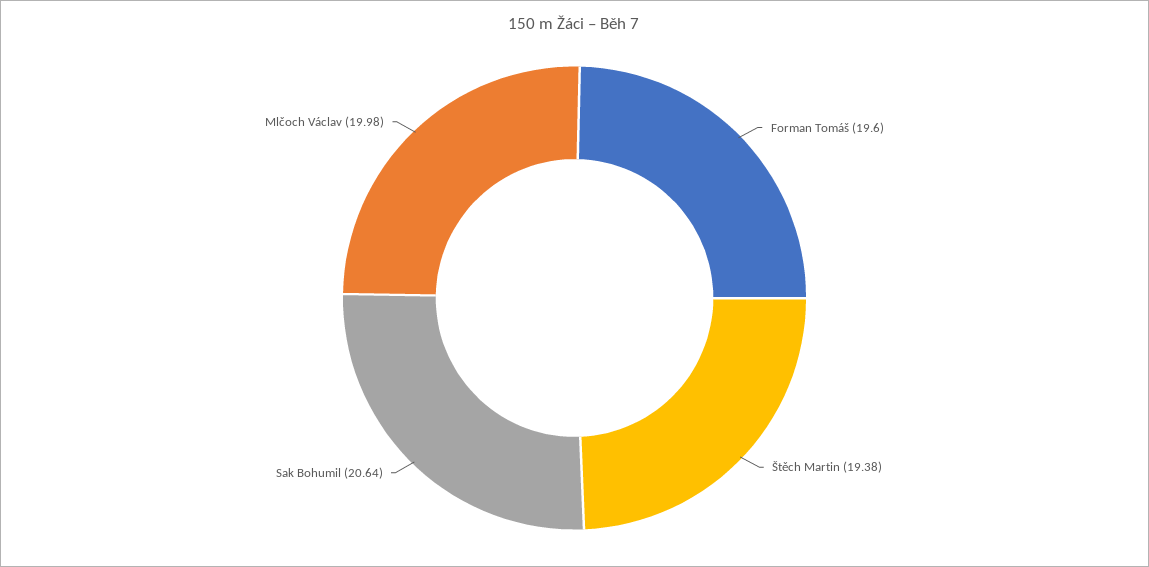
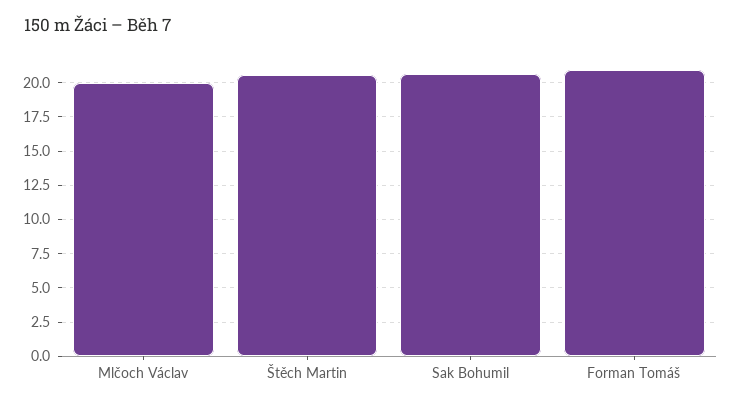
  {
-   "Forman Tomáš": 19.6,
+   "Forman Tomáš": 21,
-   "Štěch Martin": 19.38,
+   "Štěch Martin": 20.5,
    "Sak Bohumil": 20.64,
    "Mlčoch Václav": 19.98
  }

